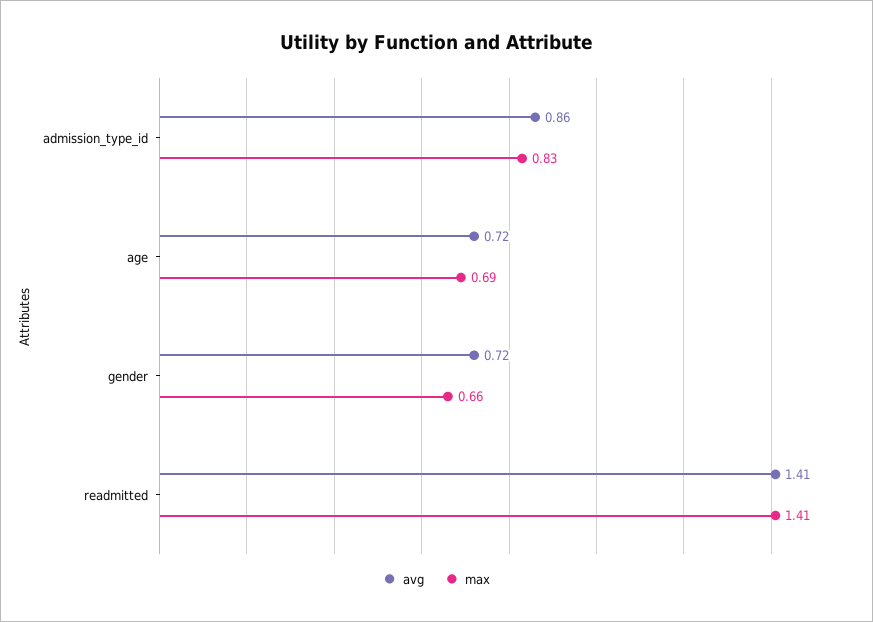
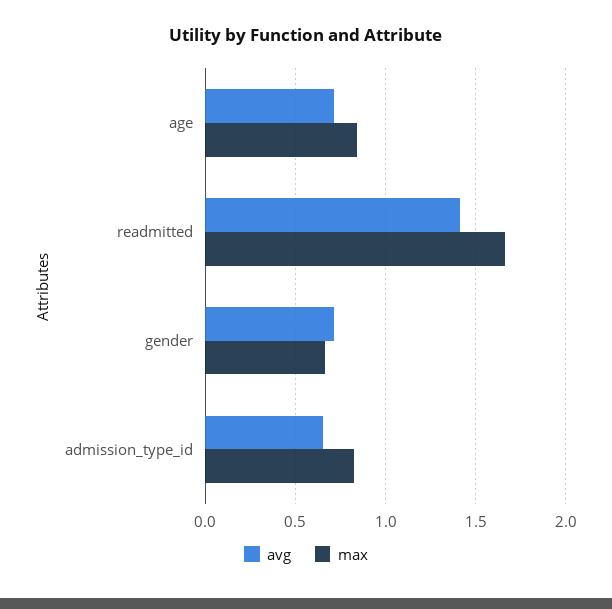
  {
    "avg": {
-     "admission_type_id": 0.86,
+     "admission_type_id": 0.65,
      "age": 0.72,
      "gender": 0.72,
      "readmitted": 1.41
    },
    "max": {
      "admission_type_id": 0.83,
-     "age": 0.69,
+     "age": 0.85,
      "gender": 0.66,
-     "readmitted": 1.41
+     "readmitted": 1.65
    }
  }

